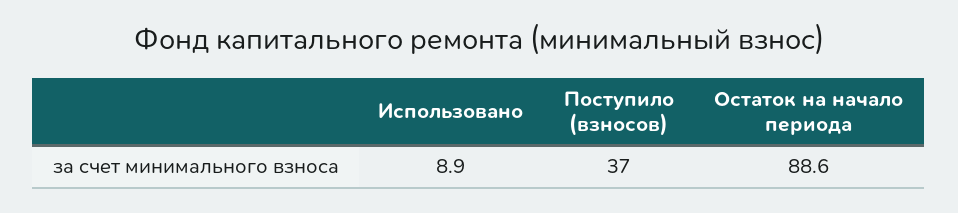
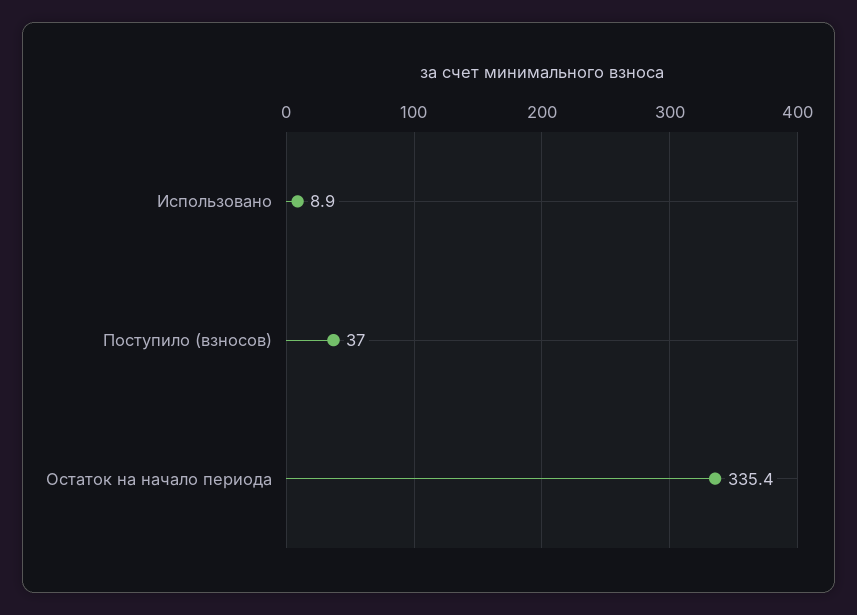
  {
    "Использовано": 8.9,
    "Поступило (взносов)": 37,
-   "Остаток на начало периода": 88.6
+   "Остаток на начало периода": 335.4
  }

